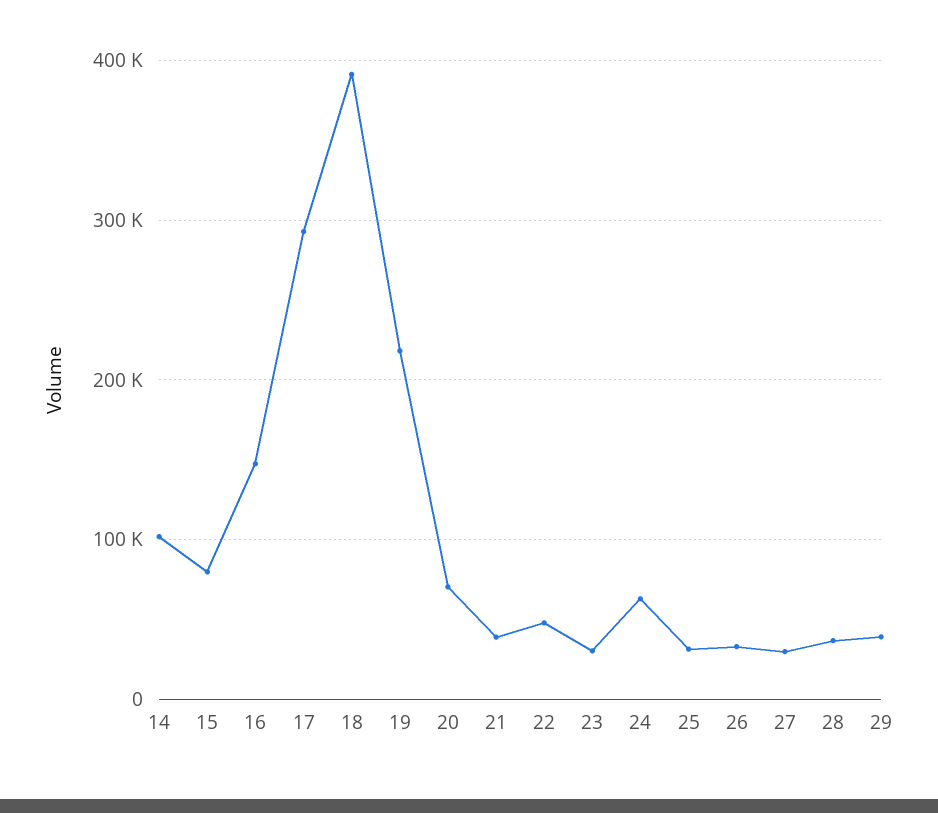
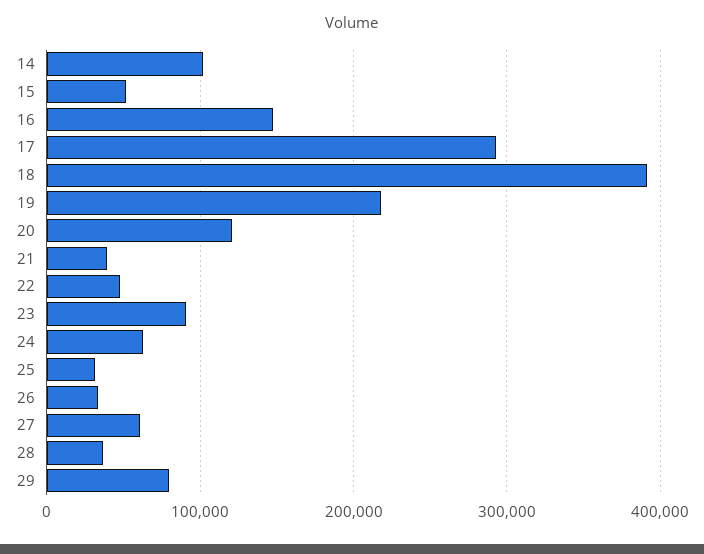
  {
    "14": 100000,
-   "15": 80000,
+   "15": 50000,
    "16": 150000,
    "17": 290000,
    "18": 390000,
    "19": 220000,
-   "20": 70000,
+   "20": 120000,
    "21": 40000,
    "22": 50000,
-   "23": 30000,
+   "23": 90000,
    "24": 60000,
    "25": 30000,
    "26": 30000,
-   "27": 30000,
+   "27": 60000,
    "28": 40000,
-   "29": 40000
+   "29": 80000
  }

